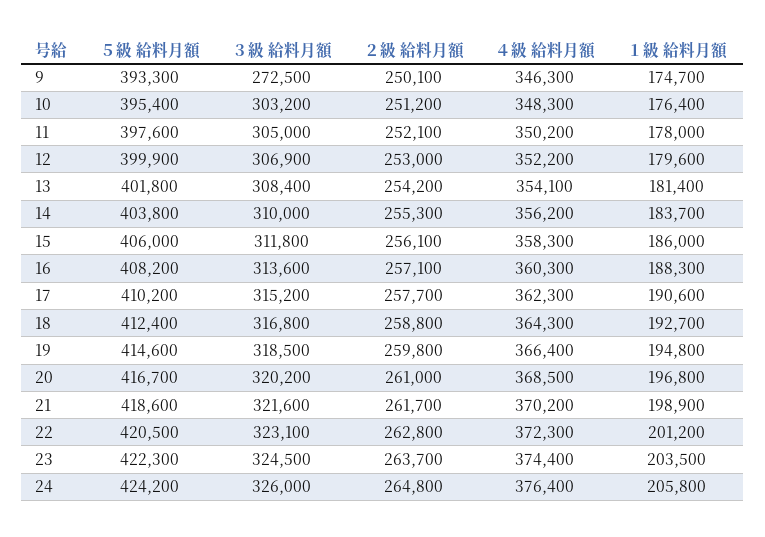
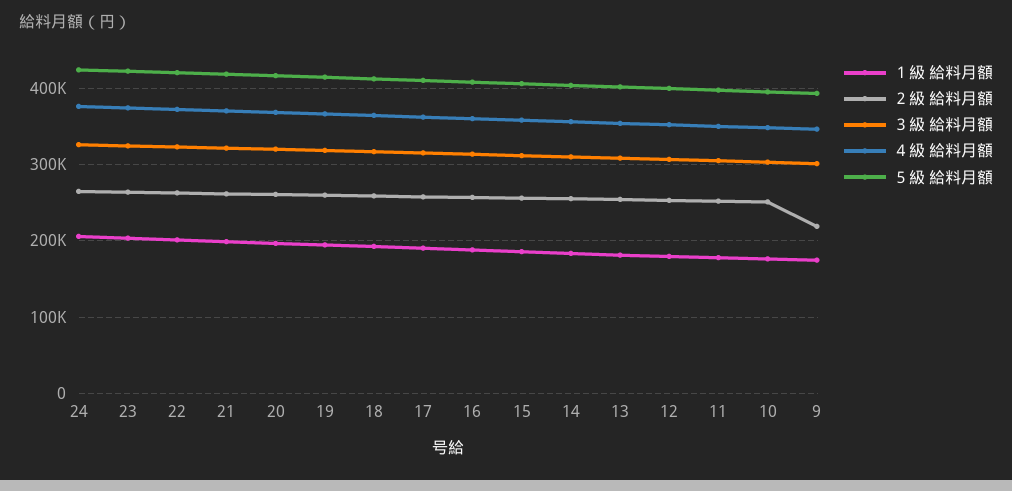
  {
    "５級 給料月額": {
      "9": 393300,
      "10": 395400,
      "11": 397600,
      "12": 399900,
      "13": 401800,
      "14": 403800,
      "15": 406000,
      "16": 408200,
      "17": 410200,
      "18": 412400,
      "19": 414600,
      "20": 416700,
      "21": 418600,
      "22": 420500,
      "23": 422300,
      "24": 424200
    },
    "３級 給料月額": {
-     "9": 272500,
+     "9": 300000,
      "10": 303200,
      "11": 305000,
      "12": 306900,
      "13": 308400,
      "14": 310000,
      "15": 311800,
      "16": 313600,
      "17": 315200,
      "18": 316800,
      "19": 318500,
      "20": 320200,
      "21": 321600,
      "22": 323100,
      "23": 324500,
      "24": 326000
    },
    "２級 給料月額": {
-     "9": 250100,
+     "9": 220000,
      "10": 251200,
      "11": 252100,
      "12": 253000,
      "13": 254200,
      "14": 255300,
      "15": 256100,
      "16": 257100,
      "17": 257700,
      "18": 258800,
      "19": 259800,
      "20": 261000,
      "21": 261700,
      "22": 262800,
      "23": 263700,
      "24": 264800
    },
    "４級 給料月額": {
      "9": 346300,
      "10": 348300,
      "11": 350200,
      "12": 352200,
      "13": 354100,
      "14": 356200,
      "15": 358300,
      "16": 360300,
      "17": 362300,
      "18": 364300,
      "19": 366400,
      "20": 368500,
      "21": 370200,
      "22": 372300,
      "23": 374400,
      "24": 376400
    },
    "１級 給料月額": {
      "9": 174700,
      "10": 176400,
      "11": 178000,
      "12": 179600,
      "13": 181400,
      "14": 183700,
      "15": 186000,
      "16": 188300,
      "17": 190600,
      "18": 192700,
      "19": 194800,
      "20": 196800,
      "21": 198900,
      "22": 201200,
      "23": 203500,
      "24": 205800
    }
  }

